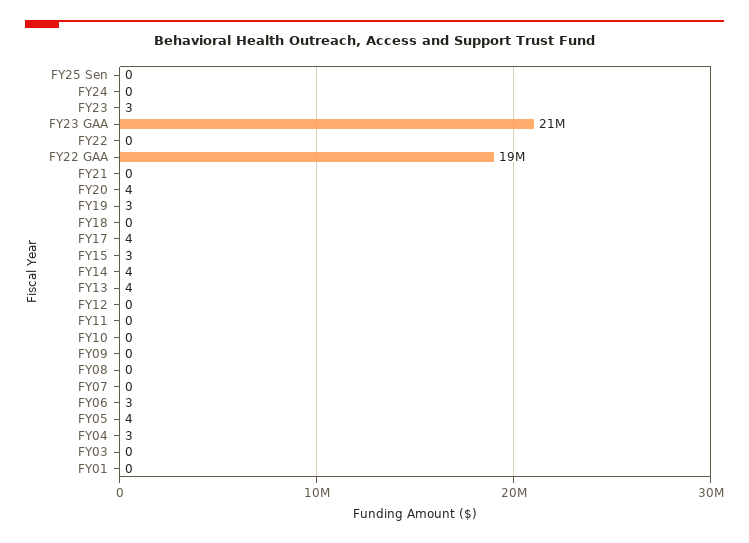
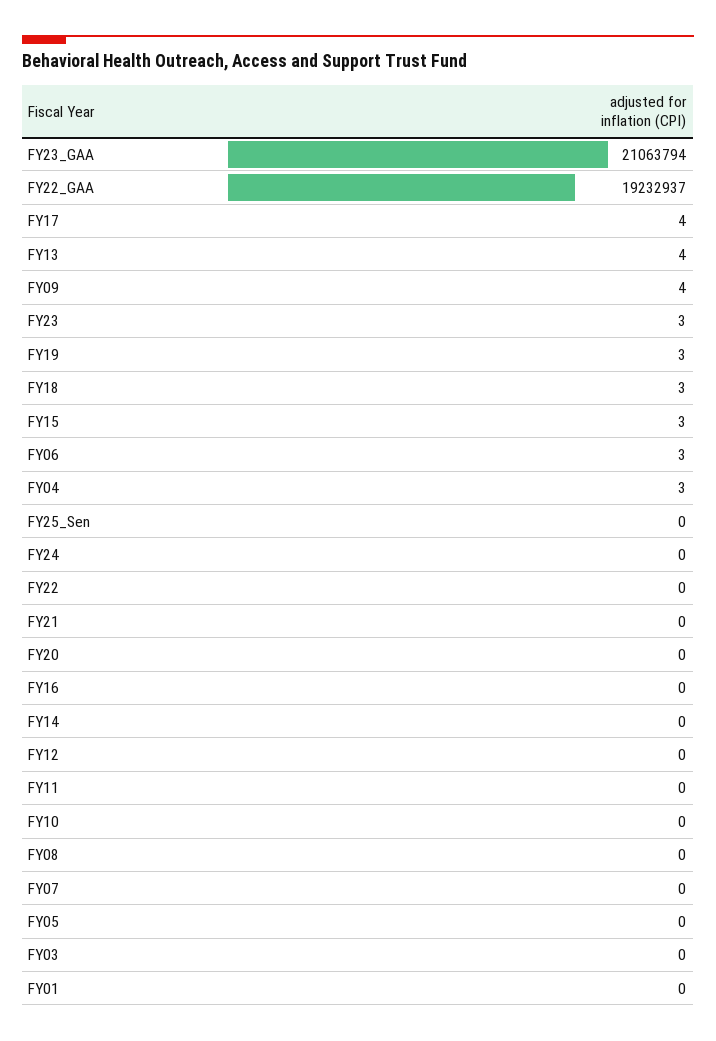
  {
    "FY25 Sen": 0,
    "FY24": 0,
    "FY23": 3,
    "FY23 GAA": 21063794,
    "FY22": 0,
    "FY22 GAA": 19232937,
    "FY21": 0,
-   "FY20": 4,
+   "FY20": 0,
    "FY19": 3,
-   "FY18": 0,
+   "FY18": 3,
    "FY17": 4,
    "FY15": 3,
-   "FY14": 4,
+   "FY14": 0,
    "FY13": 4,
    "FY12": 0,
    "FY11": 0,
    "FY10": 0,
-   "FY09": 0,
+   "FY09": 4,
    "FY08": 0,
    "FY07": 0,
    "FY06": 3,
-   "FY05": 4,
+   "FY05": 0,
    "FY04": 3,
    "FY03": 0,
-   "FY01": 0
+   "FY01": 0,
+   "FY16": 0
  }

